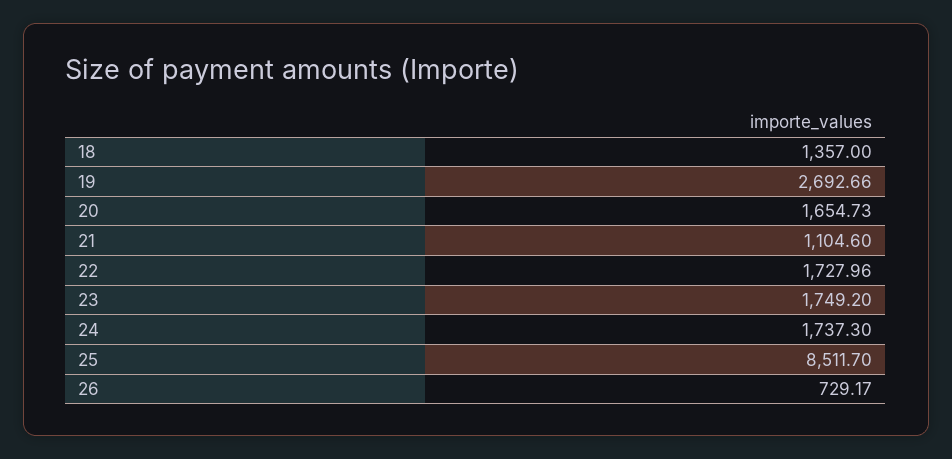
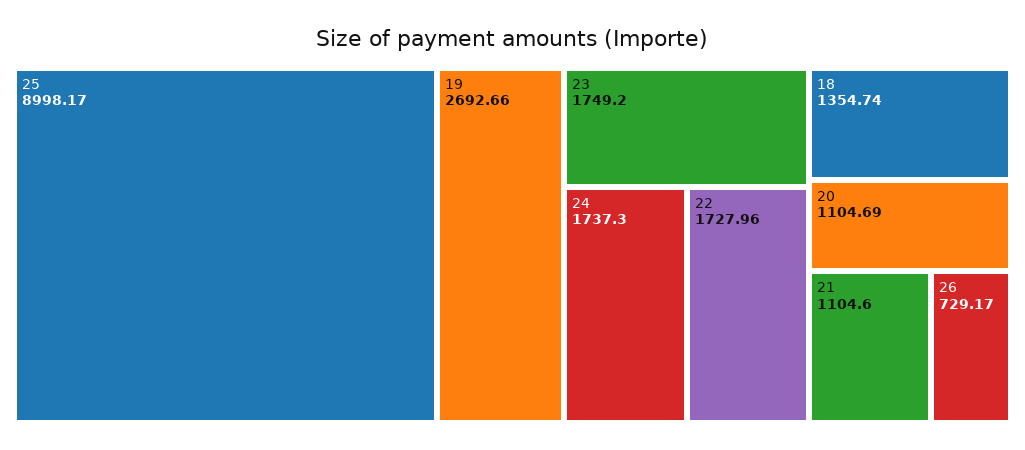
  {
-   "18": 1357,
+   "18": 1354.74,
    "19": 2692.66,
-   "20": 1654.73,
+   "20": 1104.69,
    "21": 1104.6,
    "22": 1727.96,
    "23": 1749.2,
    "24": 1737.3,
-   "25": 8511.7,
+   "25": 8998.17,
    "26": 729.17
  }

